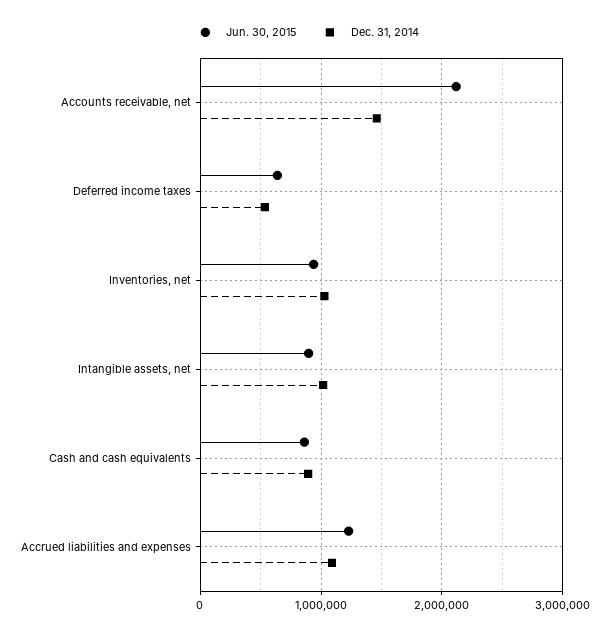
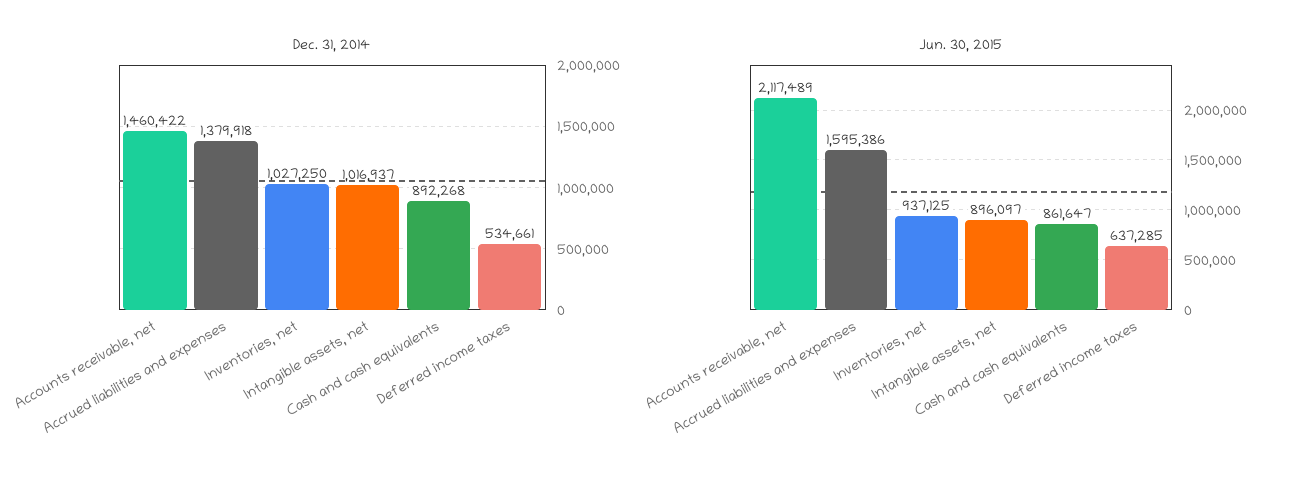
  {
    "Jun. 30, 2015": {
      "Accounts receivable, net": 2117489,
      "Deferred income taxes": 637285,
      "Inventories, net": 937125,
      "Intangible assets, net": 896097,
      "Cash and cash equivalents": 861647,
-     "Accrued liabilities and expenses": 1200000
+     "Accrued liabilities and expenses": 1595386
    },
    "Dec. 31, 2014": {
      "Accounts receivable, net": 1460422,
      "Deferred income taxes": 534661,
      "Inventories, net": 1027250,
      "Intangible assets, net": 1016937,
      "Cash and cash equivalents": 892268,
-     "Accrued liabilities and expenses": 1100000
+     "Accrued liabilities and expenses": 1379918
    }
  }

